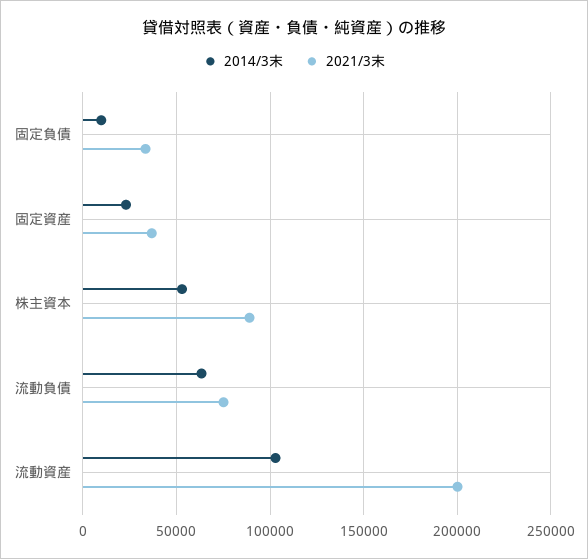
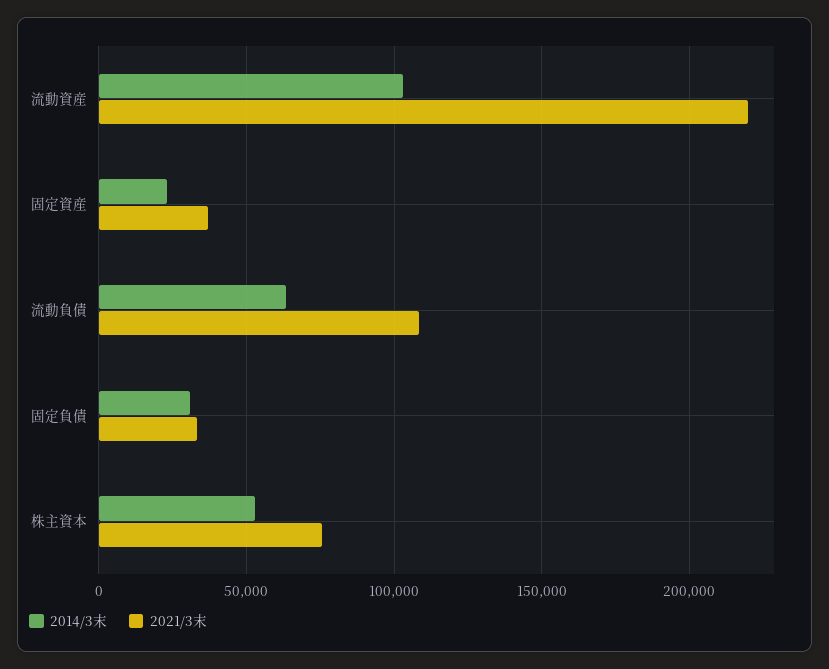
  {
    "2014/3末": {
-     "固定負債": 10000,
+     "固定負債": 30000,
      "固定資産": 25000,
      "株主資本": 55000,
      "流動負債": 65000,
      "流動資産": 105000
    },
    "2021/3末": {
      "固定負債": 35000,
      "固定資産": 35000,
-     "株主資本": 90000,
+     "株主資本": 75000,
-     "流動負債": 75000,
+     "流動負債": 110000,
-     "流動資産": 200000
+     "流動資産": 220000
    }
  }

